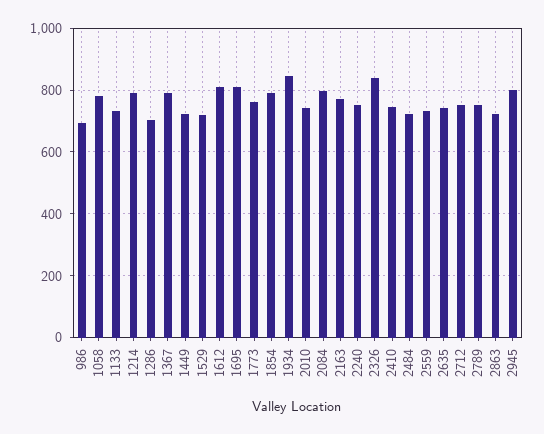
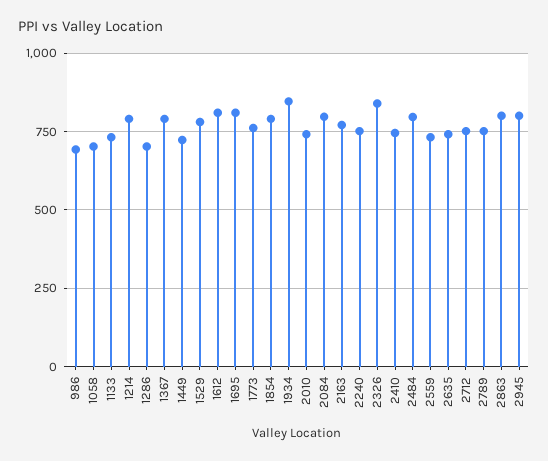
  {
    "986": 700,
-   "1058": 780,
+   "1058": 700,
    "1133": 740,
    "1214": 800,
    "1286": 700,
    "1367": 800,
    "1449": 720,
-   "1529": 720,
+   "1529": 775,
    "1612": 800,
    "1695": 800,
    "1773": 760,
    "1854": 800,
    "1934": 840,
    "2010": 740,
    "2084": 800,
    "2163": 780,
    "2240": 760,
    "2326": 840,
    "2410": 740,
-   "2484": 720,
+   "2484": 800,
    "2559": 740,
    "2635": 740,
    "2712": 760,
    "2789": 760,
-   "2863": 720,
+   "2863": 800,
    "2945": 800
  }

